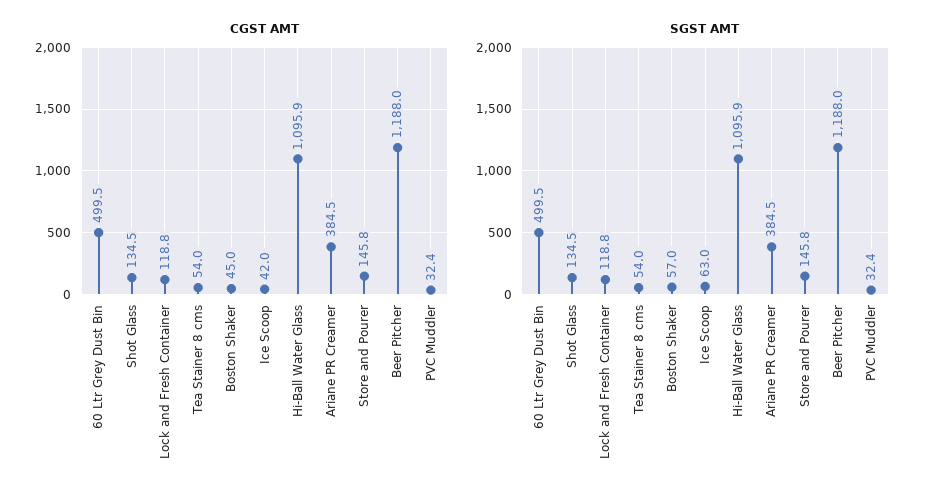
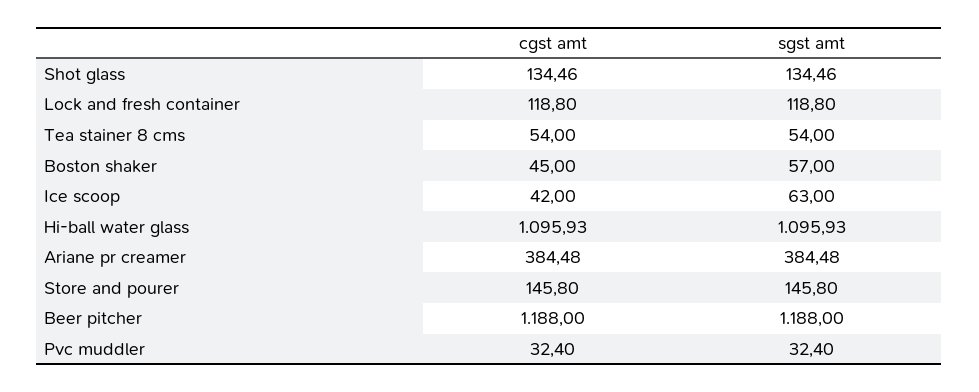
  {
    "CGST AMT": {
-     "60 Ltr Grey Dust Bin": 499.5,
      "Shot Glass": 134.46,
      "Lock and Fresh Container": 118.8,
      "Tea Stainer 8 cms": 54,
      "Boston Shaker": 45,
      "Ice Scoop": 42,
      "Hi-Ball Water Glass": 1095.93,
      "Ariane PR Creamer": 384.48,
      "Store and Pourer": 145.8,
      "Beer Pitcher": 1188,
      "PVC Muddler": 32.4
    },
    "SGST AMT": {
-     "60 Ltr Grey Dust Bin": 499.5,
      "Shot Glass": 134.46,
      "Lock and Fresh Container": 118.8,
      "Tea Stainer 8 cms": 54,
      "Boston Shaker": 57,
      "Ice Scoop": 63,
      "Hi-Ball Water Glass": 1095.93,
      "Ariane PR Creamer": 384.48,
      "Store and Pourer": 145.8,
      "Beer Pitcher": 1188,
      "PVC Muddler": 32.4
    }
  }

